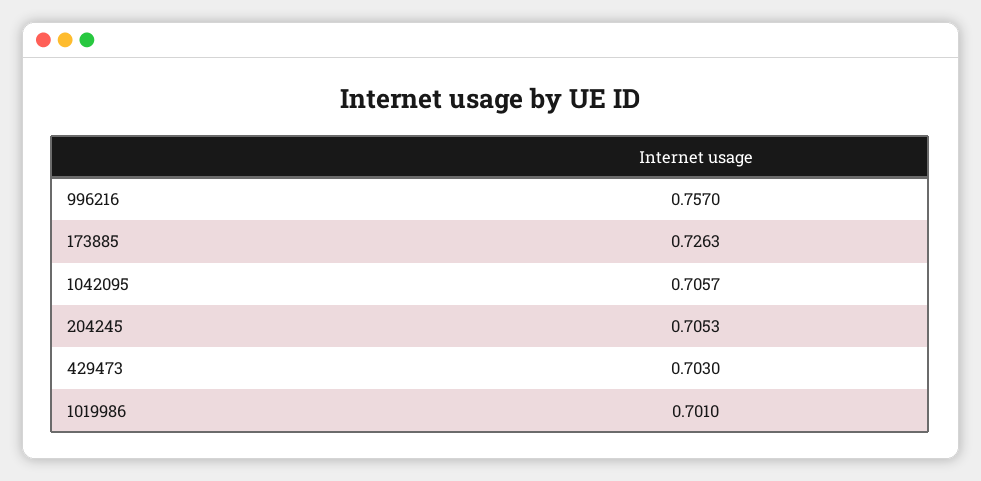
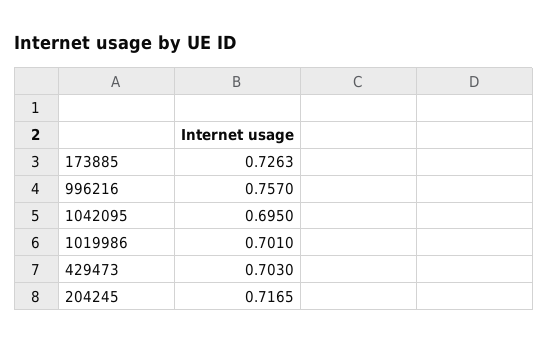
  {
    "996216": 0.757,
    "173885": 0.7263,
-   "1042095": 0.7057,
+   "1042095": 0.695,
-   "204245": 0.7053,
+   "204245": 0.7165,
    "429473": 0.703,
    "1019986": 0.701
  }

